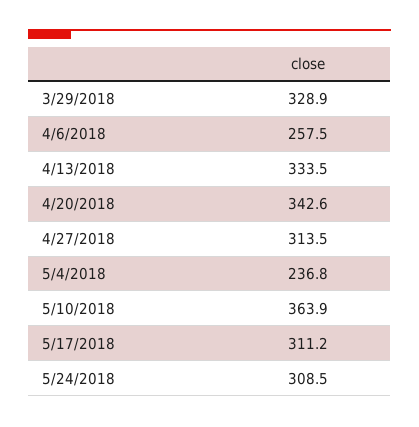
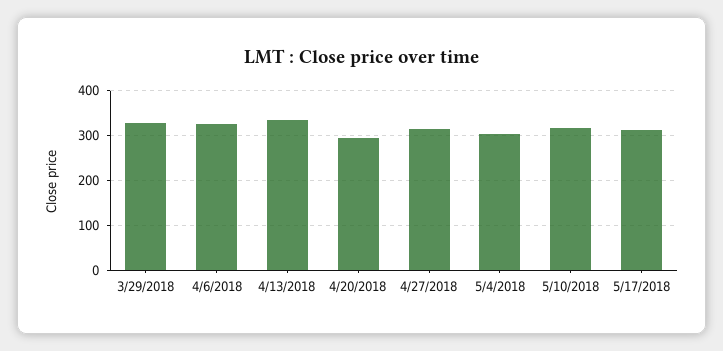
  {
    "3/29/2018": 328.9,
-   "4/6/2018": 257.5,
+   "4/6/2018": 320,
    "4/13/2018": 333.5,
-   "4/20/2018": 342.6,
+   "4/20/2018": 300,
    "4/27/2018": 313.5,
-   "5/4/2018": 236.8,
+   "5/4/2018": 300,
-   "5/10/2018": 363.9,
+   "5/10/2018": 320,
-   "5/17/2018": 311.2,
+   "5/17/2018": 311.2
-   "5/24/2018": 308.5
  }

